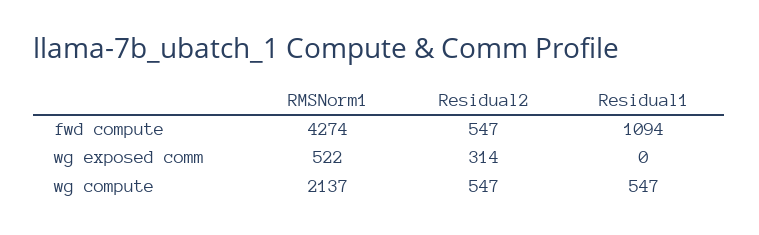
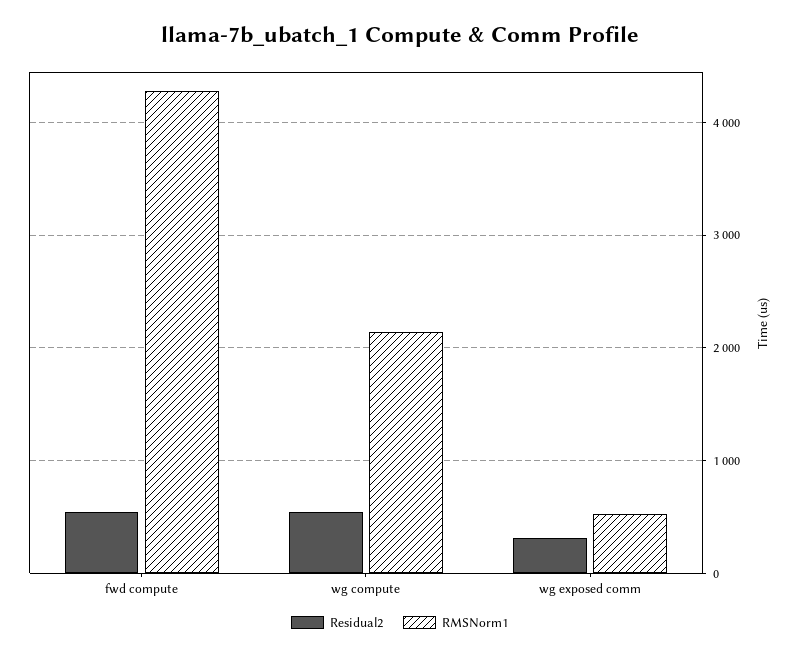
  {
    "RMSNorm1": {
      "fwd compute": 4274,
      "wg exposed comm": 522,
      "wg compute": 2137
    },
    "Residual2": {
      "fwd compute": 547,
      "wg exposed comm": 314,
      "wg compute": 547
-   },
+   }
-   "Residual1": {
-     "fwd compute": 1094,
-     "wg exposed comm": 0,
-     "wg compute": 547
-   }
  }

